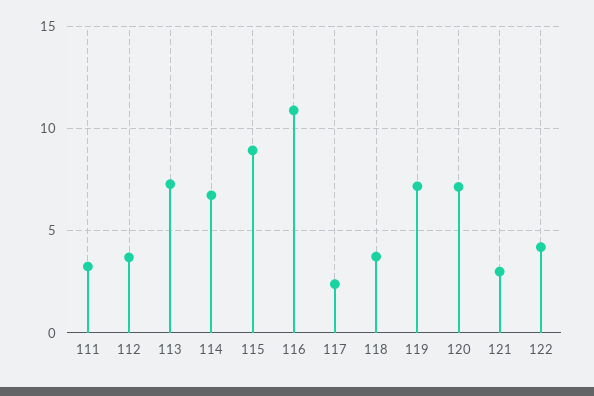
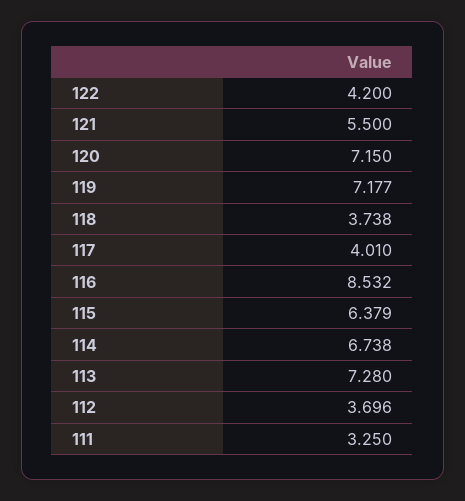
  {
    "111": 3.25,
    "112": 3.696,
    "113": 7.28,
    "114": 6.738,
-   "115": 9,
+   "115": 6.379,
-   "116": 11,
+   "116": 8.532,
-   "117": 2.5,
+   "117": 4.01,
    "118": 3.738,
    "119": 7.177,
    "120": 7.15,
-   "121": 3,
+   "121": 5.5,
    "122": 4.2
  }

